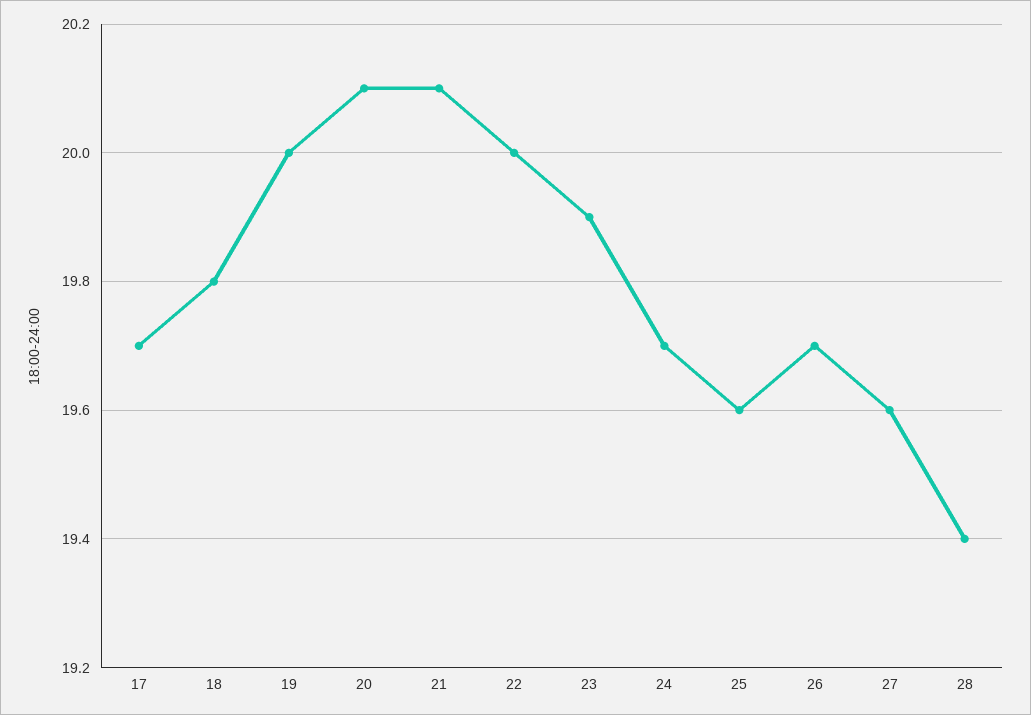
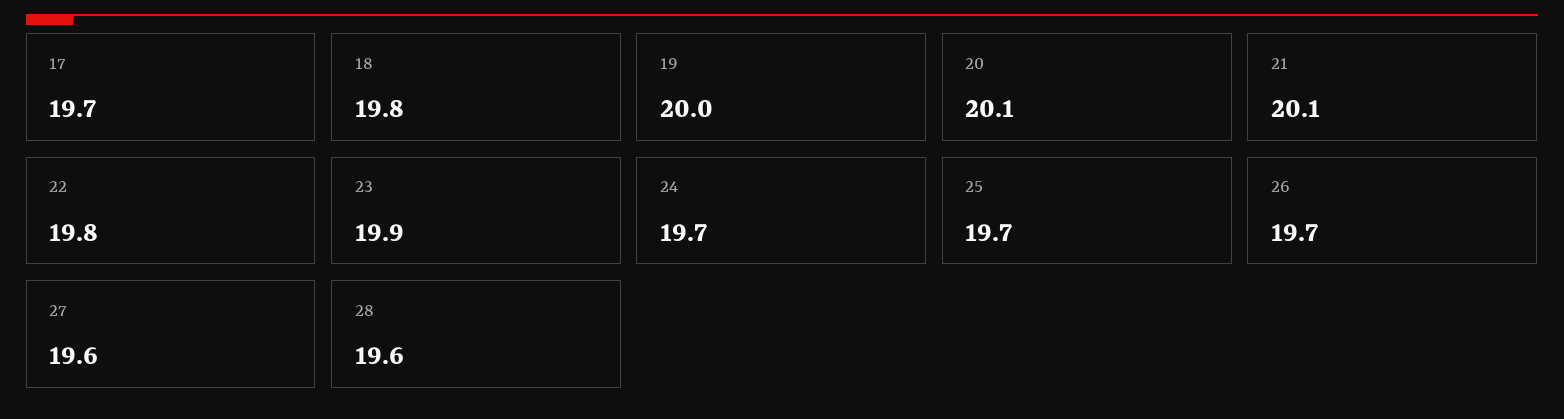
  {
    "17": 19.7,
    "18": 19.8,
    "19": 20,
    "20": 20.1,
    "21": 20.1,
-   "22": 20,
+   "22": 19.8,
    "23": 19.9,
    "24": 19.7,
-   "25": 19.6,
+   "25": 19.7,
    "26": 19.7,
    "27": 19.6,
-   "28": 19.4
+   "28": 19.6
  }

